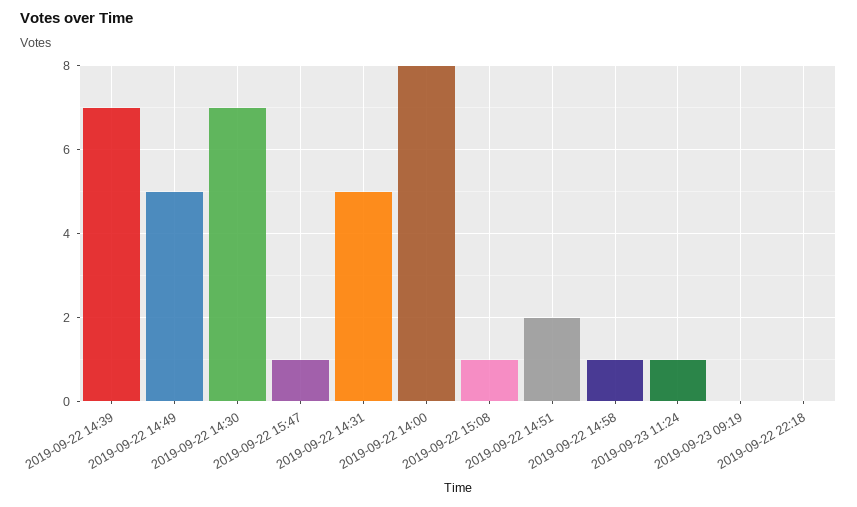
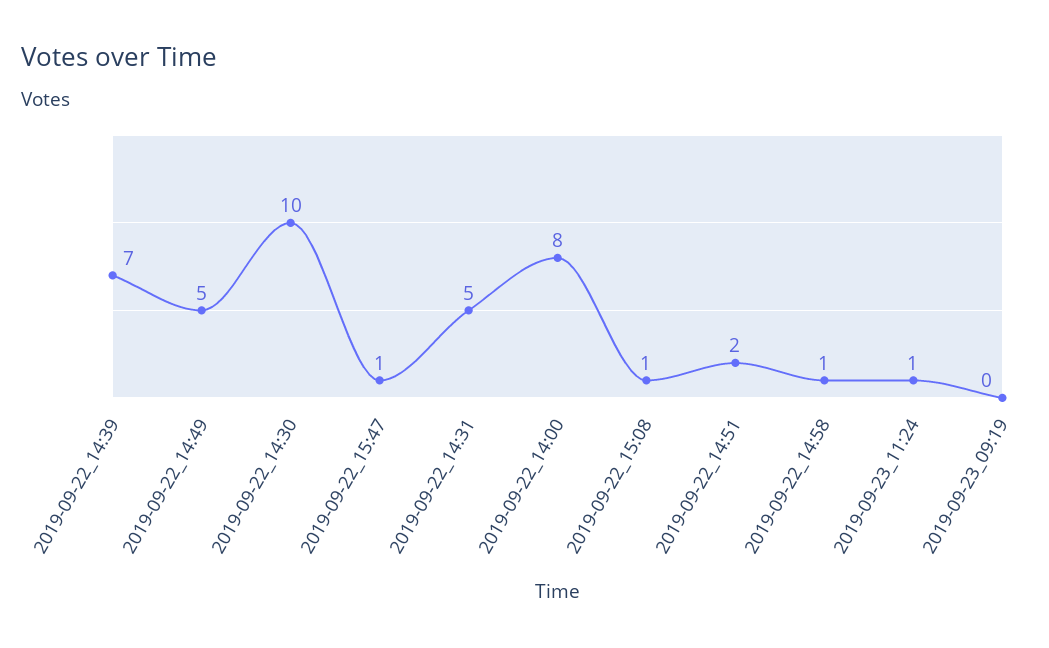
  {
    "2019-09-22 14:39": 7,
    "2019-09-22 14:49": 5,
-   "2019-09-22 14:30": 7,
+   "2019-09-22 14:30": 10,
    "2019-09-22 15:47": 1,
    "2019-09-22 14:31": 5,
    "2019-09-22 14:00": 8,
    "2019-09-22 15:08": 1,
    "2019-09-22 14:51": 2,
    "2019-09-22 14:58": 1,
    "2019-09-23 11:24": 1,
-   "2019-09-23 09:19": 0,
+   "2019-09-23 09:19": 0
-   "2019-09-22 22:18": 0
  }

